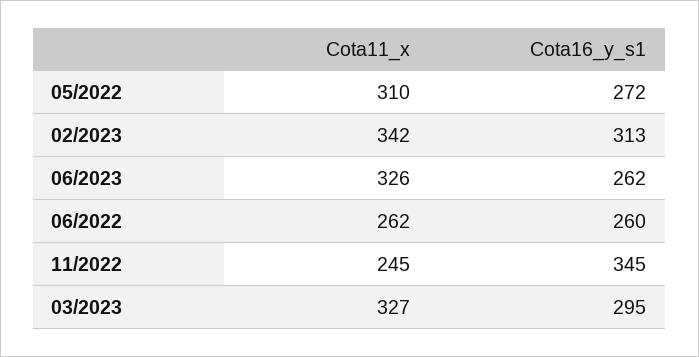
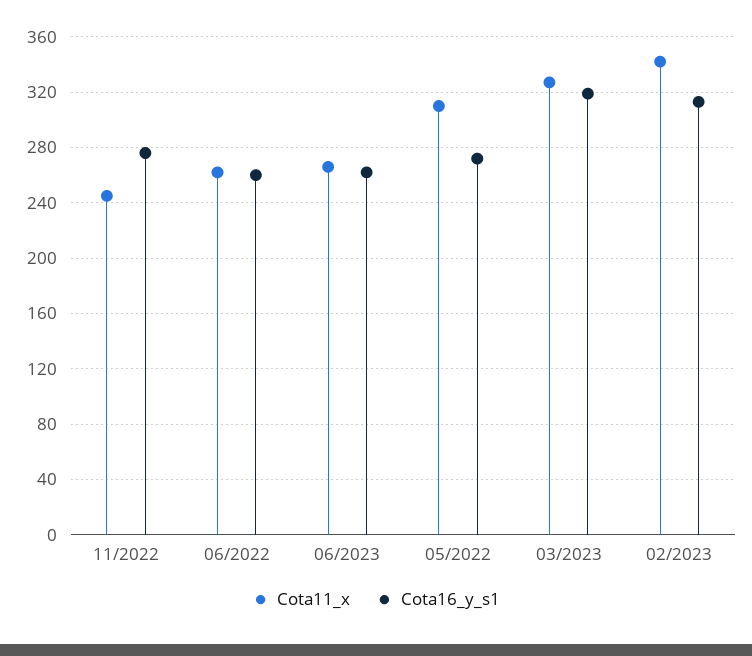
  {
    "Cota11_x": {
      "05/2022": 310,
      "02/2023": 342,
-     "06/2023": 326,
+     "06/2023": 265,
      "06/2022": 262,
      "11/2022": 245,
      "03/2023": 327
    },
    "Cota16_y_s1": {
      "05/2022": 272,
      "02/2023": 313,
      "06/2023": 262,
      "06/2022": 260,
-     "11/2022": 345,
+     "11/2022": 275,
-     "03/2023": 295
+     "03/2023": 320
    }
  }

